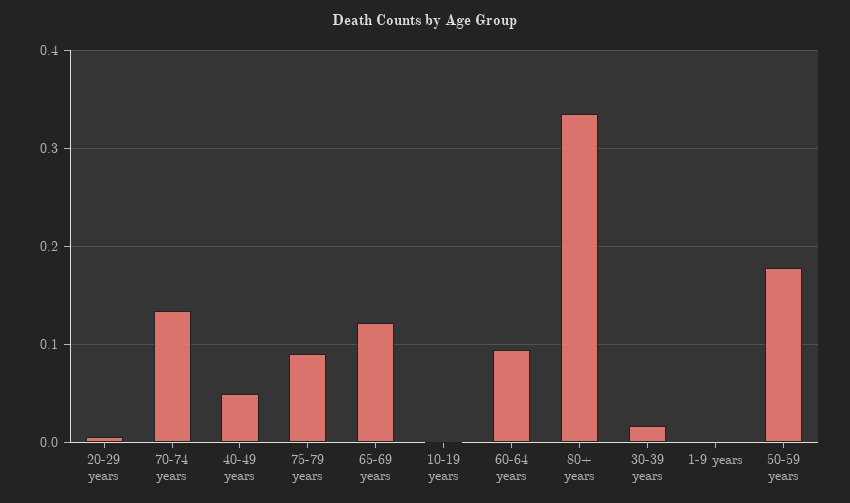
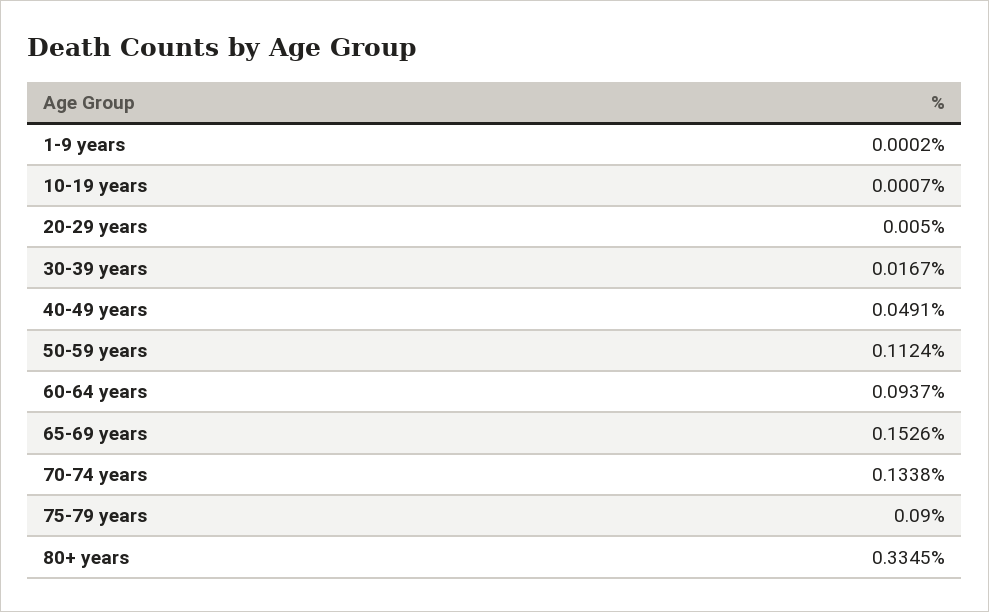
  {
    "20-29 years": 0.005,
    "70-74 years": 0.1338,
    "40-49 years": 0.0491,
    "75-79 years": 0.09,
-   "65-69 years": 0.12,
+   "65-69 years": 0.1526,
    "10-19 years": 0.0007,
    "60-64 years": 0.0937,
    "80+ years": 0.3345,
    "30-39 years": 0.0167,
    "1-9 years": 0.0002,
-   "50-59 years": 0.18
+   "50-59 years": 0.1124
  }

